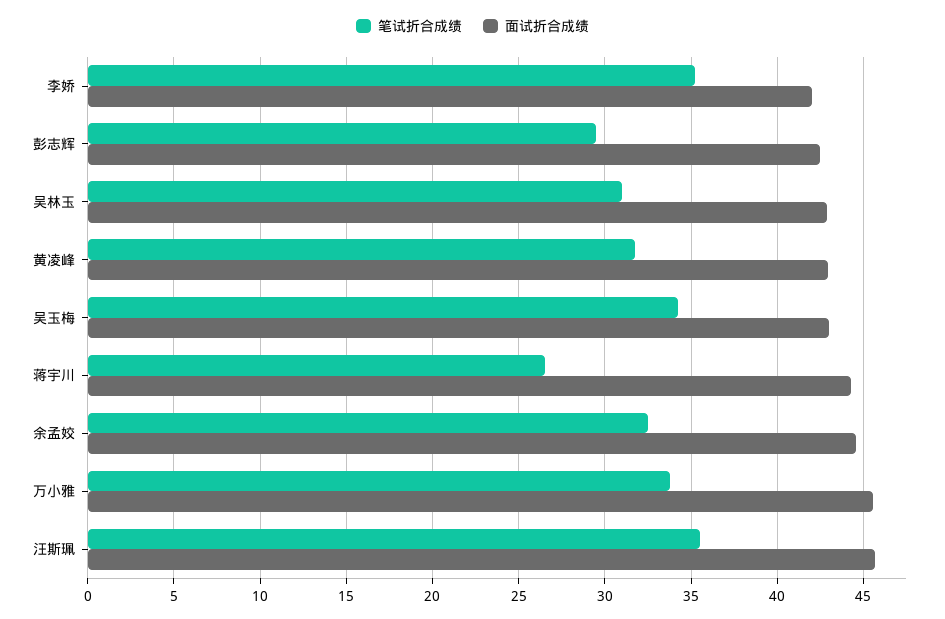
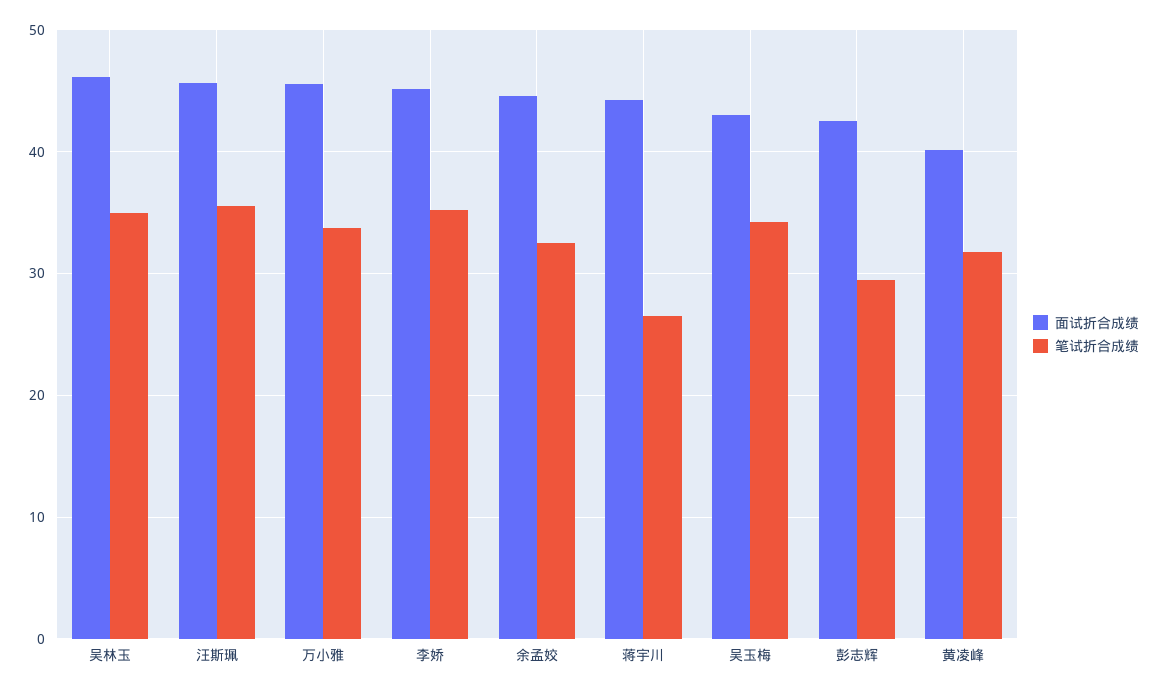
  {
    "笔试折合成绩": {
      "李娇": 35.5,
      "彭志辉": 29.5,
-     "吴林玉": 31,
+     "吴林玉": 35,
      "黄凌峰": 32,
      "吴玉梅": 34.5,
      "蒋宇川": 26.5,
      "余孟姣": 32.5,
      "万小雅": 34,
      "汪斯珮": 35.5
    },
    "面试折合成绩": {
-     "李娇": 42,
+     "李娇": 45,
      "彭志辉": 42.5,
-     "吴林玉": 43,
+     "吴林玉": 46,
-     "黄凌峰": 43,
+     "黄凌峰": 40,
      "吴玉梅": 43,
      "蒋宇川": 44.5,
      "余孟姣": 44.5,
      "万小雅": 45.5,
      "汪斯珮": 45.5
    }
  }

